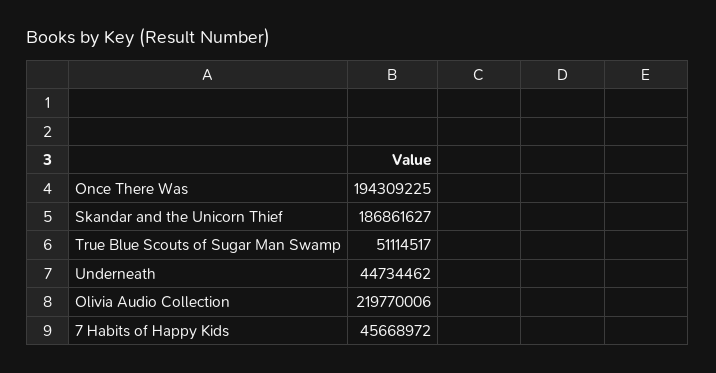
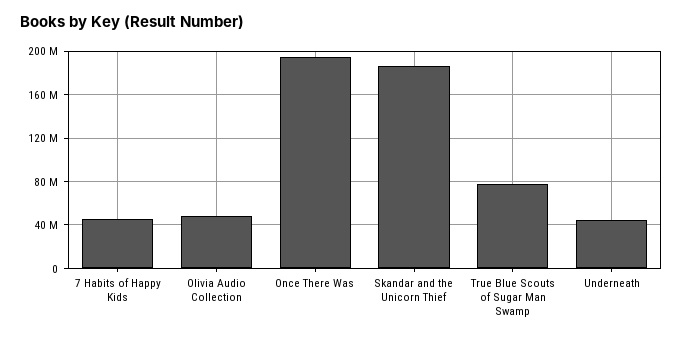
  {
    "Once There Was": 194309225,
    "Skandar and the Unicorn Thief": 186861627,
-   "True Blue Scouts of Sugar Man Swamp": 51114517,
+   "True Blue Scouts of Sugar Man Swamp": 80000000,
    "Underneath": 44734462,
-   "Olivia Audio Collection": 219770006,
+   "Olivia Audio Collection": 50000000,
    "7 Habits of Happy Kids": 45668972
  }

